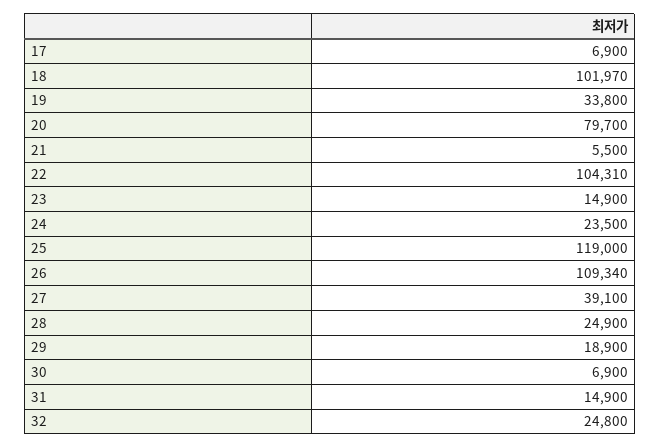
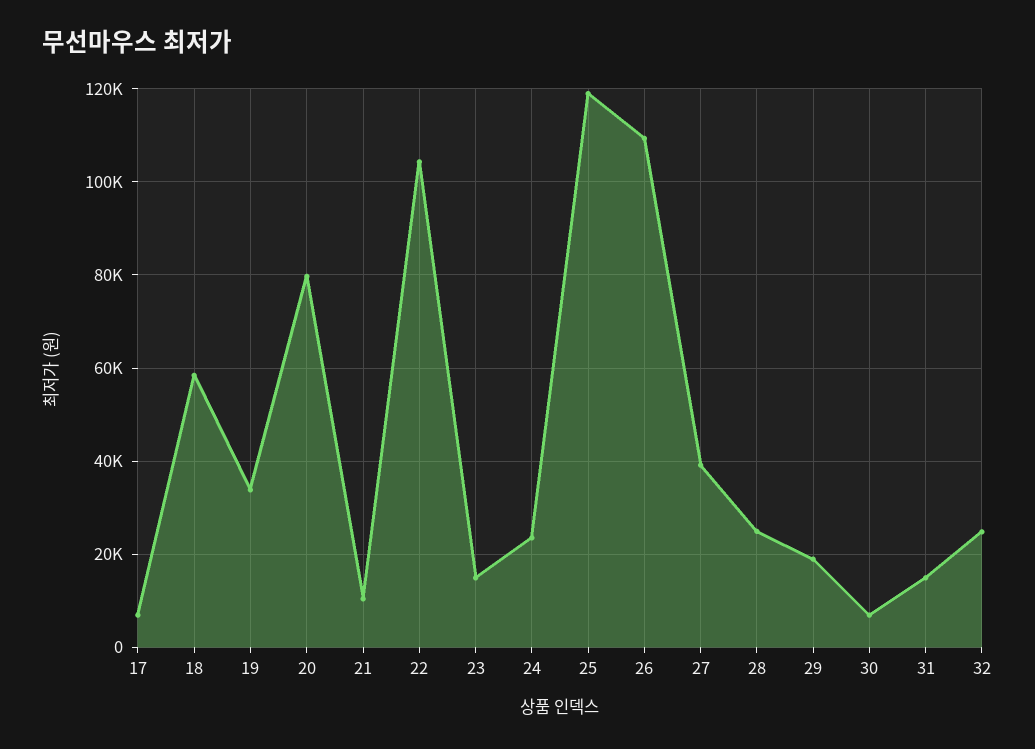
  {
    "17": 6900,
-   "18": 101970,
+   "18": 58000,
    "19": 33800,
    "20": 79700,
-   "21": 5500,
+   "21": 10000,
    "22": 104310,
    "23": 14900,
    "24": 23500,
    "25": 119000,
    "26": 109340,
    "27": 39100,
    "28": 24900,
    "29": 18900,
    "30": 6900,
    "31": 14900,
    "32": 24800
  }

